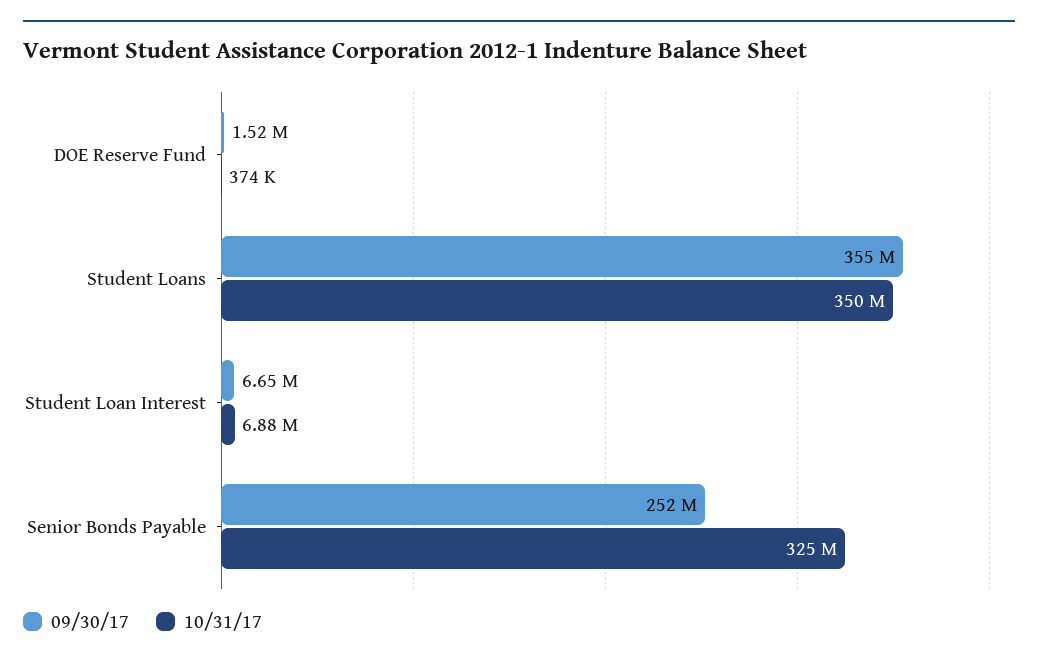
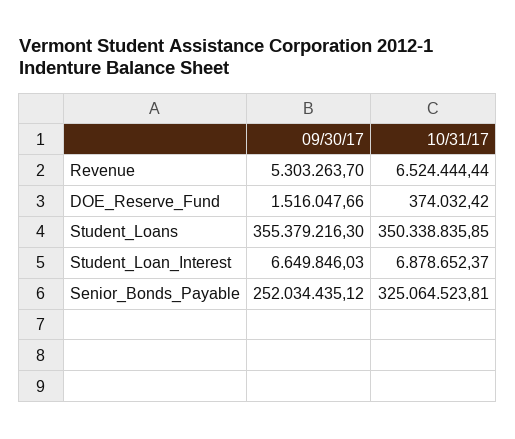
  {
    "09/30/17": {
      "DOE Reserve Fund": 1516047.66,
      "Student Loans": 355379216.3,
      "Student Loan Interest": 6649846.03,
-     "Senior Bonds Payable": 252034435.12
+     "Senior Bonds Payable": 252034435.12,
+     "Revenue": 5303263.7
    },
    "10/31/17": {
      "DOE Reserve Fund": 374032.42,
      "Student Loans": 350338835.85,
      "Student Loan Interest": 6878652.37,
-     "Senior Bonds Payable": 325064523.81
+     "Senior Bonds Payable": 325064523.81,
+     "Revenue": 6524444.44
    }
  }

